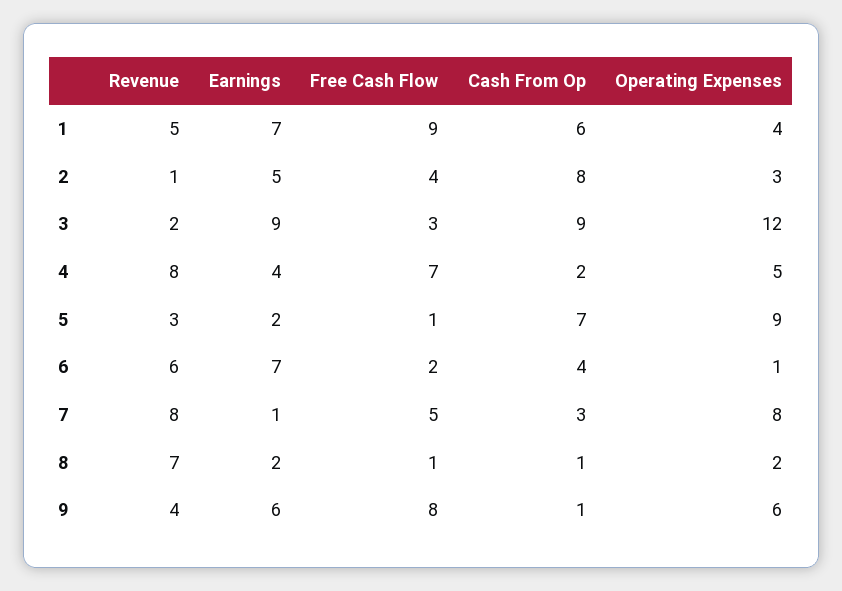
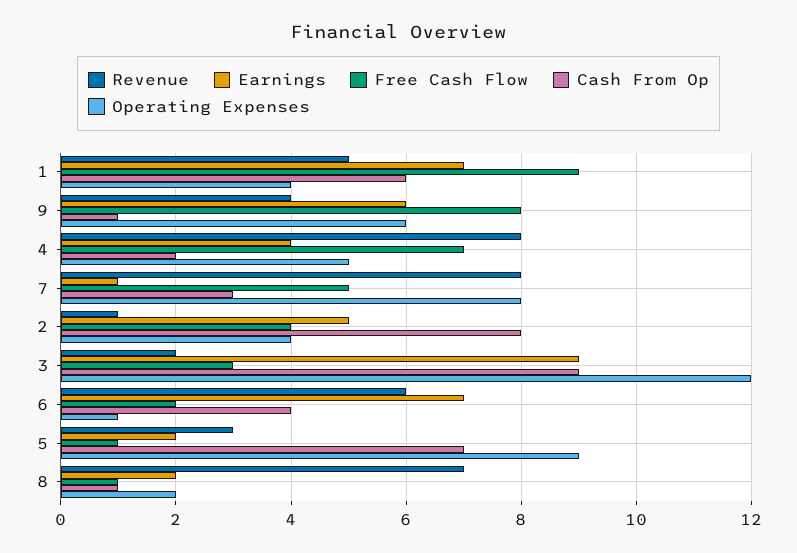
  {
    "Revenue": {
      "1": 5,
      "2": 1,
      "3": 2,
      "4": 8,
      "5": 3,
      "6": 6,
      "7": 8,
      "8": 7,
      "9": 4
    },
    "Earnings": {
      "1": 7,
      "2": 5,
      "3": 9,
      "4": 4,
      "5": 2,
      "6": 7,
      "7": 1,
      "8": 2,
      "9": 6
    },
    "Free Cash Flow": {
      "1": 9,
      "2": 4,
      "3": 3,
      "4": 7,
      "5": 1,
      "6": 2,
      "7": 5,
      "8": 1,
      "9": 8
    },
    "Cash From Op": {
      "1": 6,
      "2": 8,
      "3": 9,
      "4": 2,
      "5": 7,
      "6": 4,
      "7": 3,
      "8": 1,
      "9": 1
    },
    "Operating Expenses": {
      "1": 4,
-     "2": 3,
+     "2": 4,
      "3": 12,
      "4": 5,
      "5": 9,
      "6": 1,
      "7": 8,
      "8": 2,
      "9": 6
    }
  }

